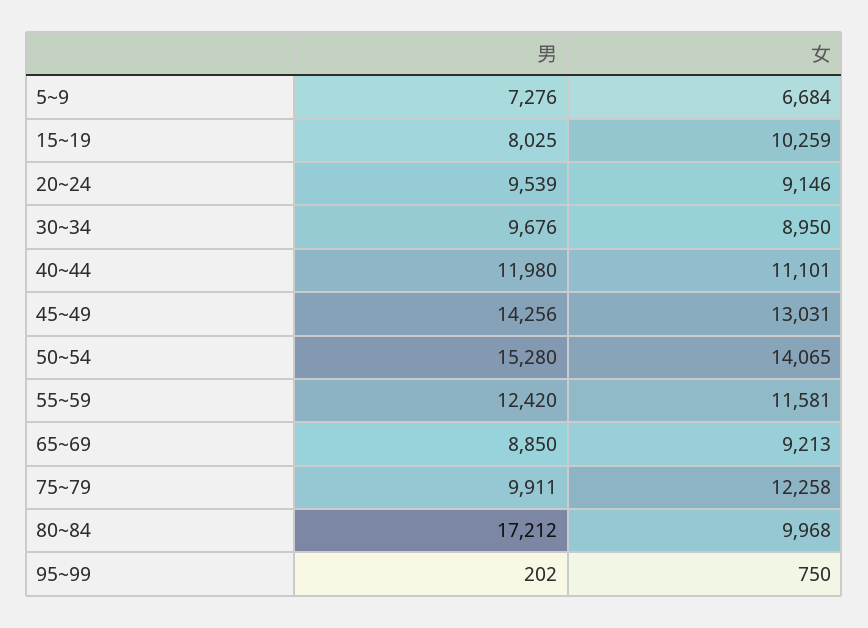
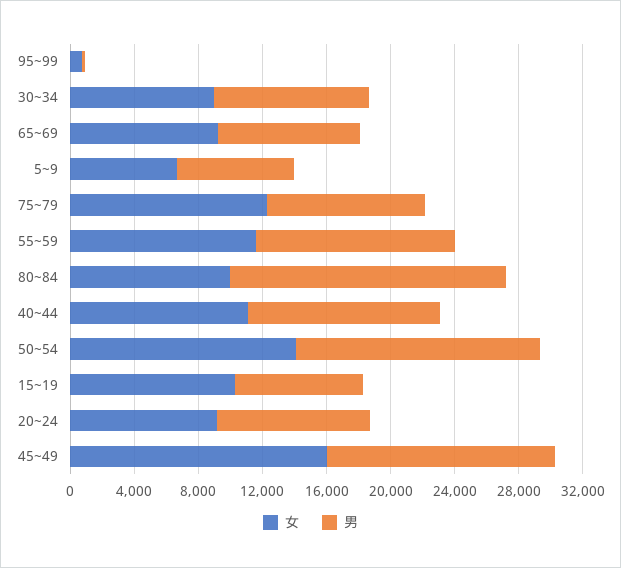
  {
    "男": {
      "5~9": 7276,
      "15~19": 8025,
      "20~24": 9539,
      "30~34": 9676,
      "40~44": 11980,
      "45~49": 14256,
      "50~54": 15280,
      "55~59": 12420,
      "65~69": 8850,
      "75~79": 9911,
      "80~84": 17212,
      "95~99": 202
    },
    "女": {
      "5~9": 6684,
      "15~19": 10259,
      "20~24": 9146,
      "30~34": 8950,
      "40~44": 11101,
-     "45~49": 13031,
+     "45~49": 16000,
      "50~54": 14065,
      "55~59": 11581,
      "65~69": 9213,
      "75~79": 12258,
      "80~84": 9968,
      "95~99": 750
    }
  }

